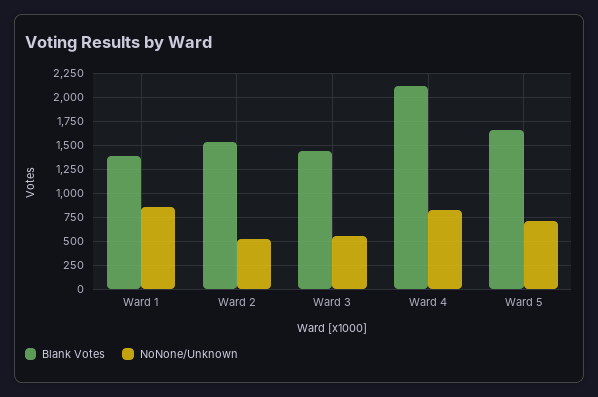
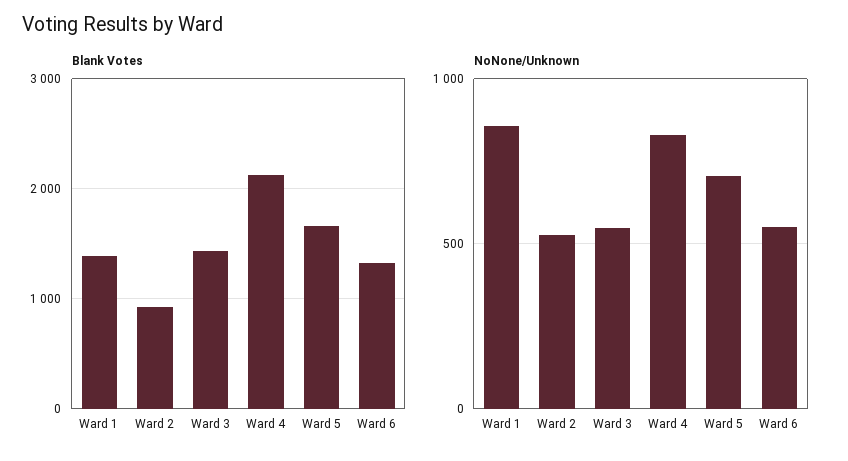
  {
    "Blank Votes": {
      "Ward 1": 1400,
-     "Ward 2": 1500,
+     "Ward 2": 900,
      "Ward 3": 1400,
      "Ward 4": 2100,
-     "Ward 5": 1700
+     "Ward 5": 1700,
+     "Ward 6": 1300
    },
    "NoNone/Unknown": {
      "Ward 1": 850,
      "Ward 2": 550,
      "Ward 3": 550,
      "Ward 4": 850,
-     "Ward 5": 700
+     "Ward 5": 700,
+     "Ward 6": 550
    }
  }

